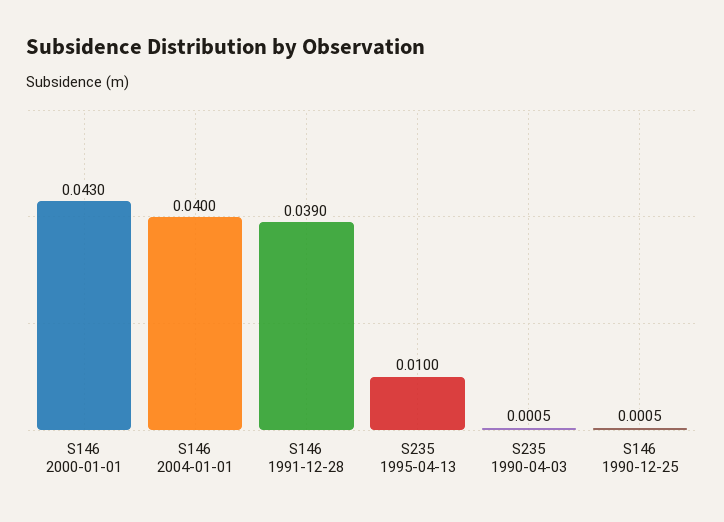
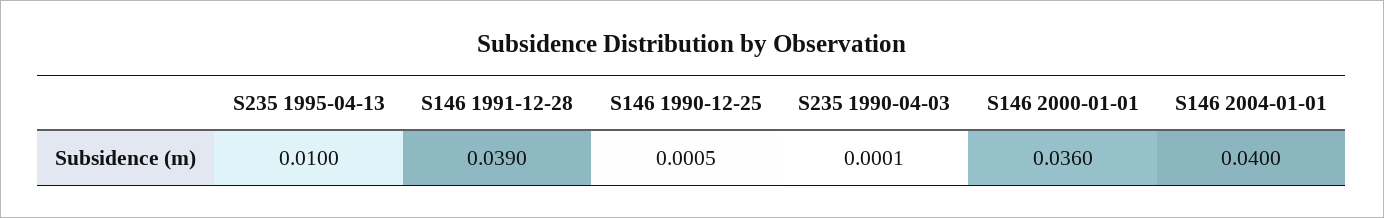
  {
-   "S146 2000-01-01": 0.043,
+   "S146 2000-01-01": 0.036,
    "S146 2004-01-01": 0.04,
    "S146 1991-12-28": 0.039,
    "S235 1995-04-13": 0.01,
-   "S235 1990-04-03": 0.0005,
+   "S235 1990-04-03": 0.0001,
    "S146 1990-12-25": 0.0005
  }

